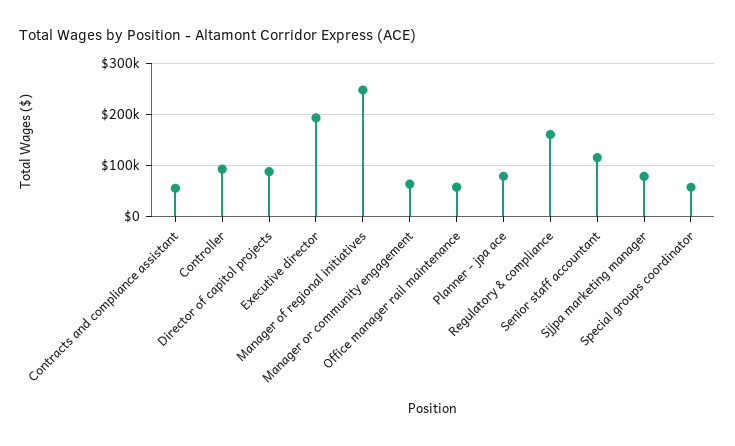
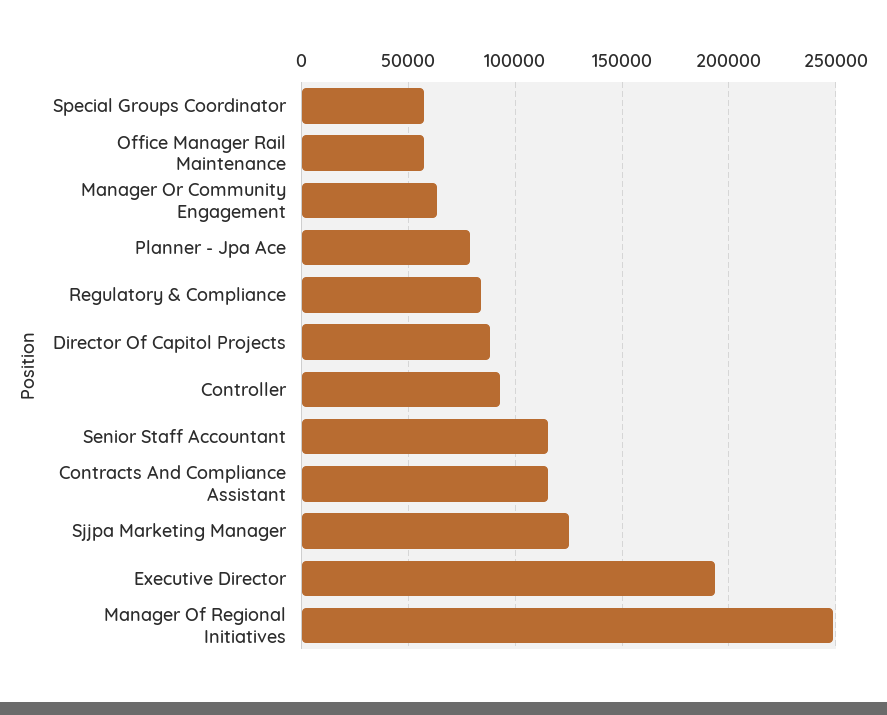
  {
-   "Contracts and compliance assistant": 60000,
+   "Contracts and compliance assistant": 115000,
    "Controller": 95000,
    "Director of capitol projects": 90000,
    "Executive director": 195000,
    "Manager of regional initiatives": 250000,
    "Manager or community engagement": 65000,
    "Office manager rail maintenance": 55000,
    "Planner - jpa ace": 80000,
-   "Regulatory & compliance": 160000,
+   "Regulatory & compliance": 85000,
    "Senior staff accountant": 115000,
-   "Sjjpa marketing manager": 80000,
+   "Sjjpa marketing manager": 125000,
    "Special groups coordinator": 55000
  }

